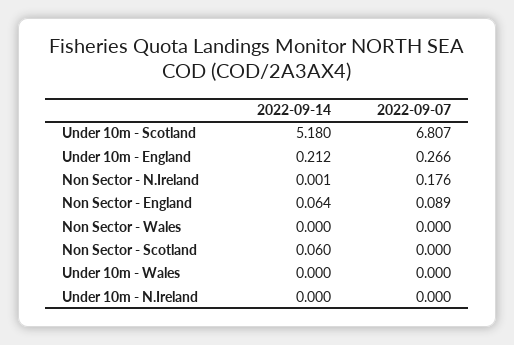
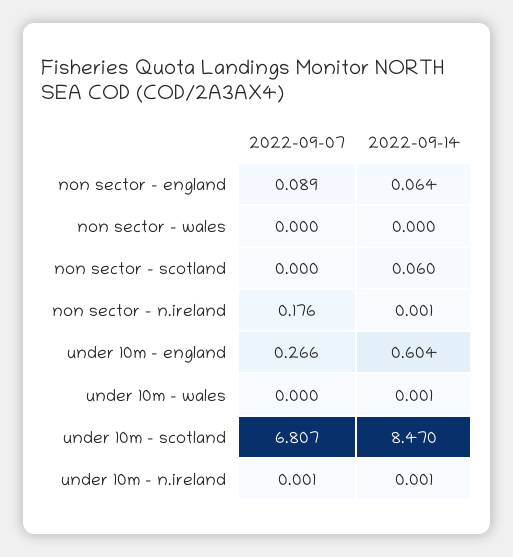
  {
    "2022-09-14": {
-     "Under 10m - Scotland": 5.18,
+     "Under 10m - Scotland": 8.47,
-     "Under 10m - England": 0.212,
+     "Under 10m - England": 0.604,
      "Non Sector - N.Ireland": 0.001,
      "Non Sector - England": 0.064,
      "Non Sector - Wales": 0,
      "Non Sector - Scotland": 0.06,
-     "Under 10m - Wales": 0,
+     "Under 10m - Wales": 0.001,
-     "Under 10m - N.Ireland": 0
+     "Under 10m - N.Ireland": 0.001
    },
    "2022-09-07": {
      "Under 10m - Scotland": 6.807,
      "Under 10m - England": 0.266,
      "Non Sector - N.Ireland": 0.176,
      "Non Sector - England": 0.089,
      "Non Sector - Wales": 0,
      "Non Sector - Scotland": 0,
      "Under 10m - Wales": 0,
-     "Under 10m - N.Ireland": 0
+     "Under 10m - N.Ireland": 0.001
    }
  }

